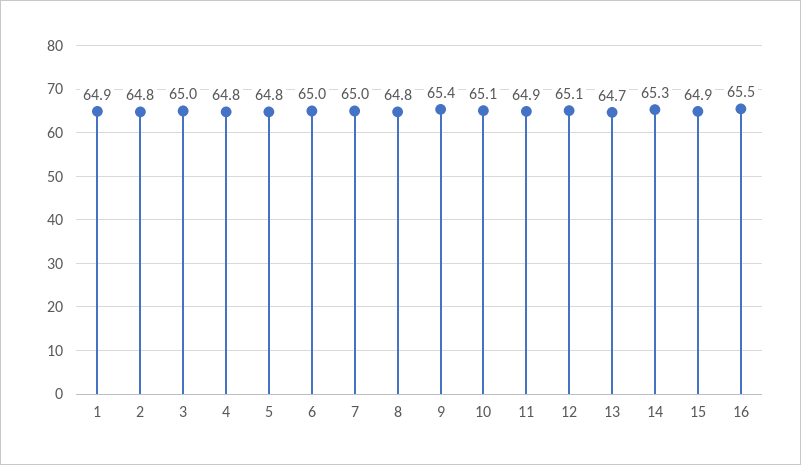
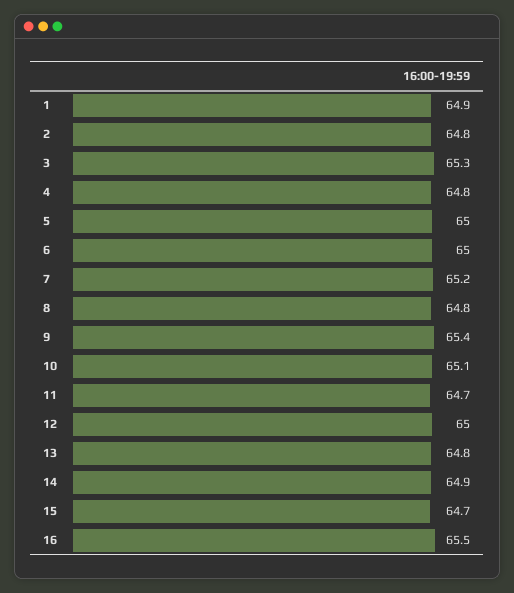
  {
    "1": 64.9,
    "2": 64.8,
-   "3": 65,
+   "3": 65.3,
    "4": 64.8,
-   "5": 64.8,
+   "5": 65,
    "6": 65,
-   "7": 65,
+   "7": 65.2,
    "8": 64.8,
    "9": 65.4,
    "10": 65.1,
-   "11": 64.9,
+   "11": 64.7,
-   "12": 65.1,
+   "12": 65,
-   "13": 64.7,
+   "13": 64.8,
-   "14": 65.3,
+   "14": 64.9,
-   "15": 64.9,
+   "15": 64.7,
    "16": 65.5
  }

